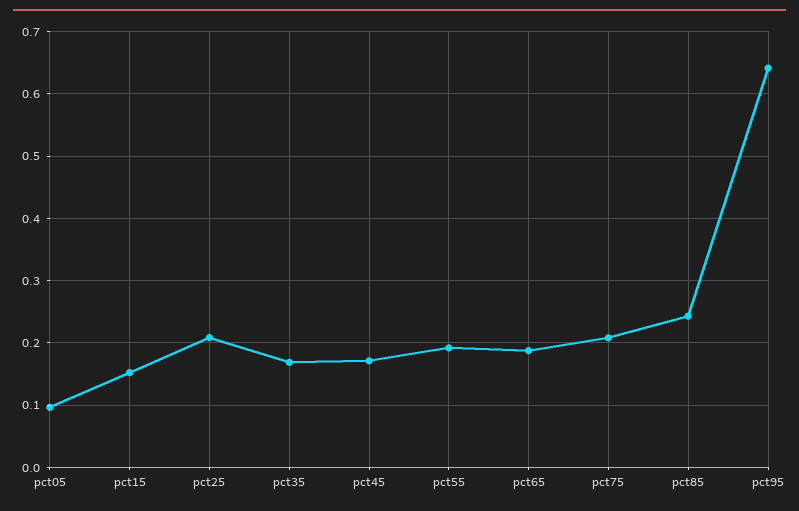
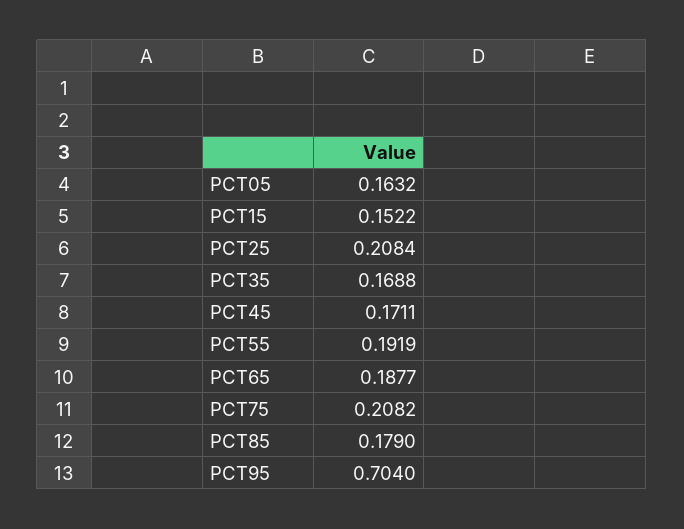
  {
-   "pct05": 0.1,
+   "pct05": 0.1632,
    "pct15": 0.1522,
    "pct25": 0.2084,
    "pct35": 0.1688,
    "pct45": 0.1711,
    "pct55": 0.1919,
    "pct65": 0.1877,
    "pct75": 0.2082,
-   "pct85": 0.24,
+   "pct85": 0.179,
-   "pct95": 0.64
+   "pct95": 0.704
  }

